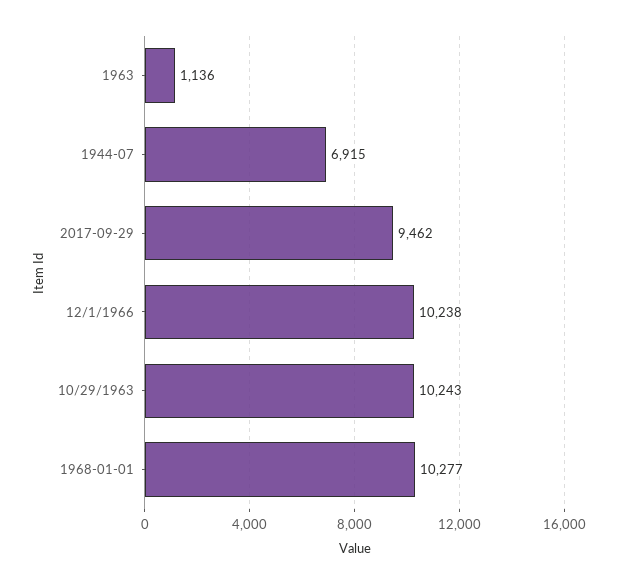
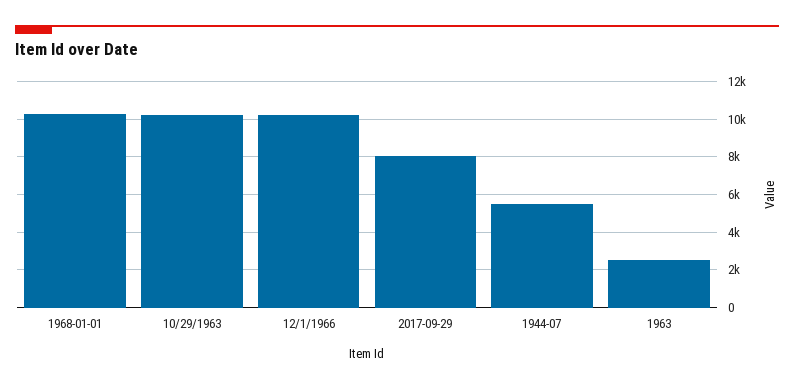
  {
-   "1963": 1136,
+   "1963": 2500,
-   "1944-07": 6915,
+   "1944-07": 5500,
-   "2017-09-29": 9462,
+   "2017-09-29": 8000,
    "12/1/1966": 10238,
    "10/29/1963": 10243,
    "1968-01-01": 10277
  }

